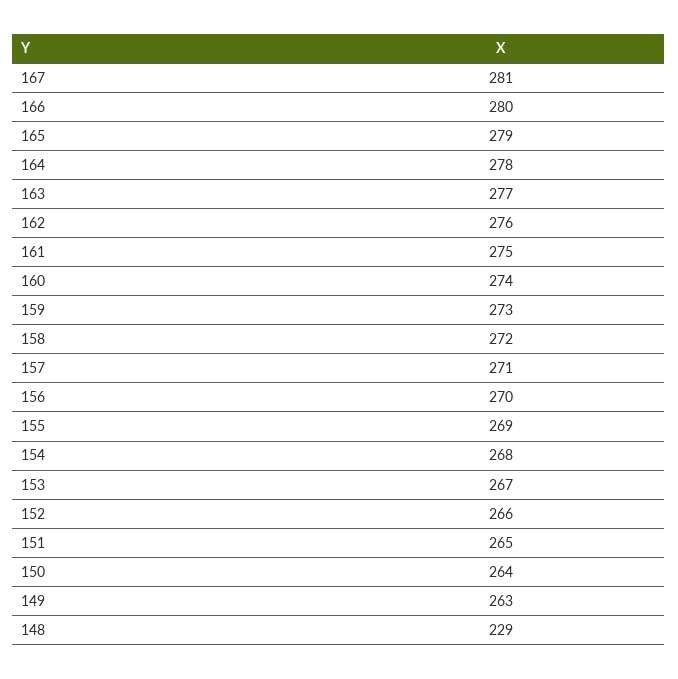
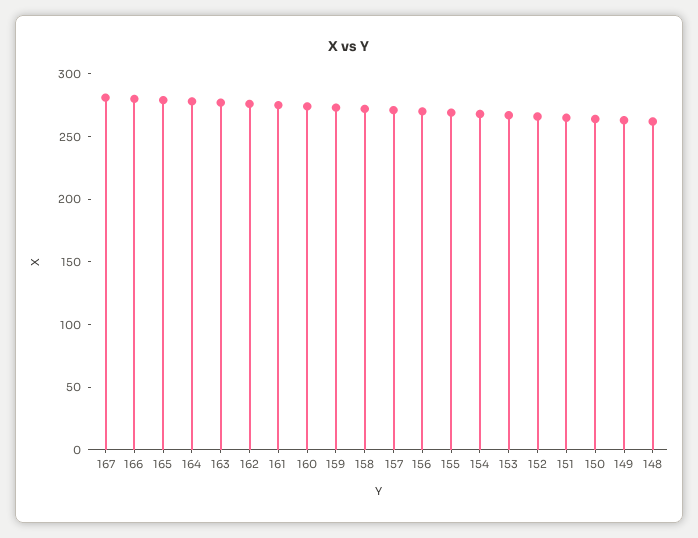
  {
    "167": 281,
    "166": 280,
    "165": 279,
    "164": 278,
    "163": 277,
    "162": 276,
    "161": 275,
    "160": 274,
    "159": 273,
    "158": 272,
    "157": 271,
    "156": 270,
    "155": 269,
    "154": 268,
    "153": 267,
    "152": 266,
    "151": 265,
    "150": 264,
    "149": 263,
-   "148": 229
+   "148": 260
  }

